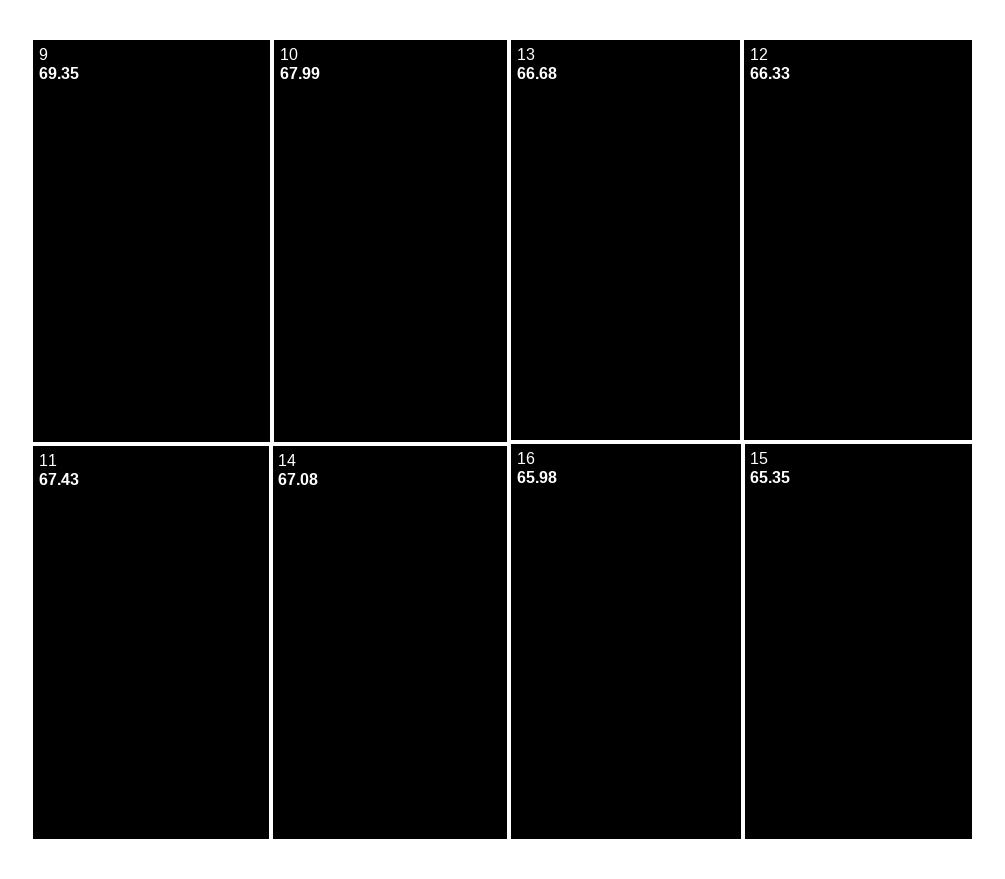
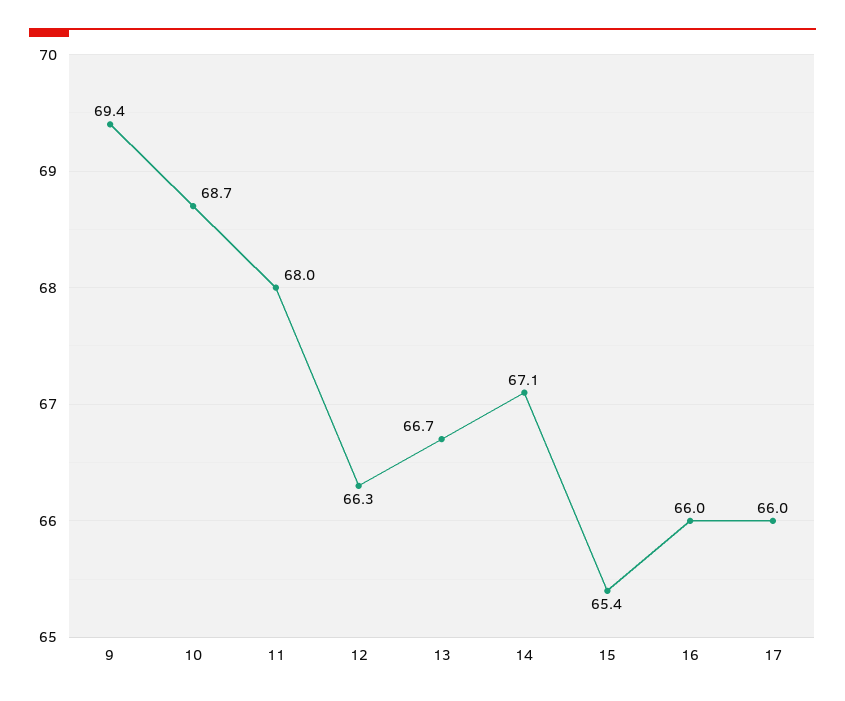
  {
    "9": 69.35,
-   "10": 67.99,
+   "10": 68.7,
-   "11": 67.43,
+   "11": 68,
    "14": 67.08,
    "13": 66.68,
    "12": 66.33,
    "16": 65.98,
-   "15": 65.35
+   "15": 65.35,
+   "17": 66
  }

